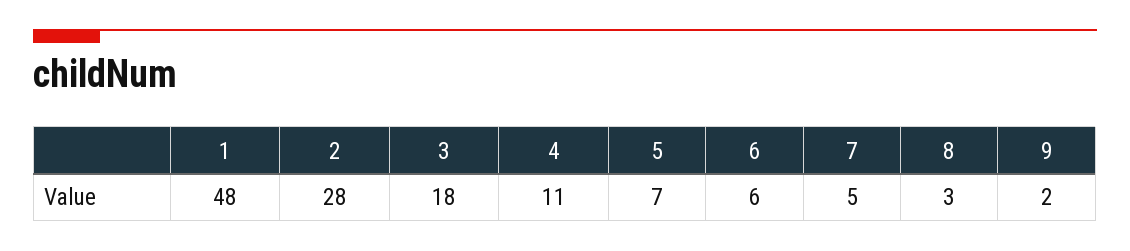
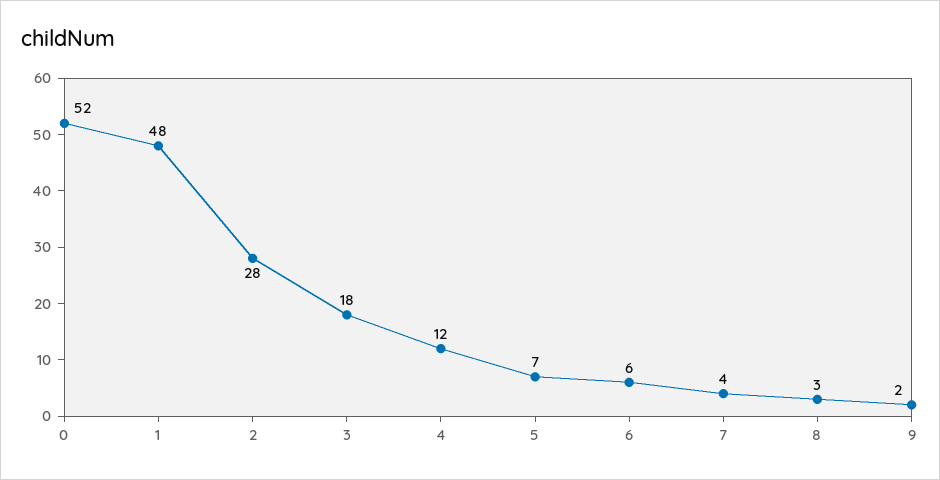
  {
    "1": 48,
    "2": 28,
    "3": 18,
-   "4": 11,
+   "4": 12,
    "5": 7,
    "6": 6,
-   "7": 5,
+   "7": 4,
    "8": 3,
-   "9": 2
+   "9": 2,
+   "0": 52
  }

